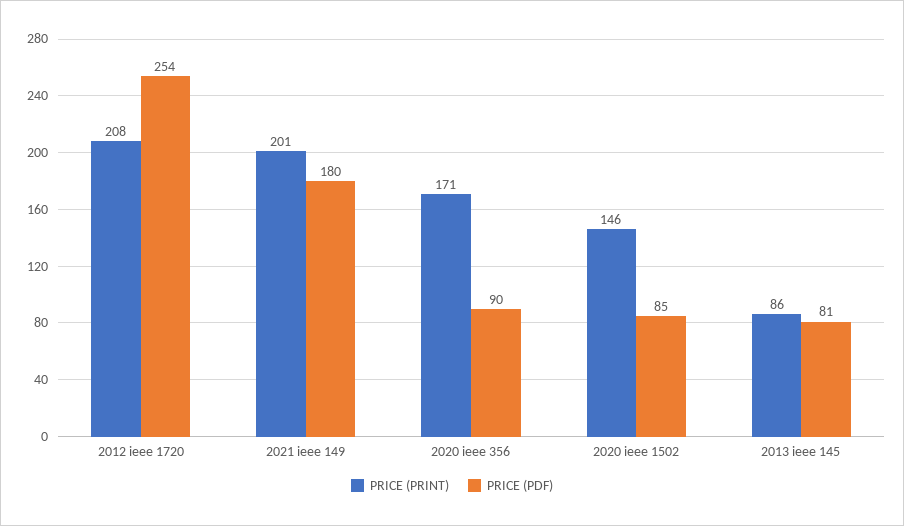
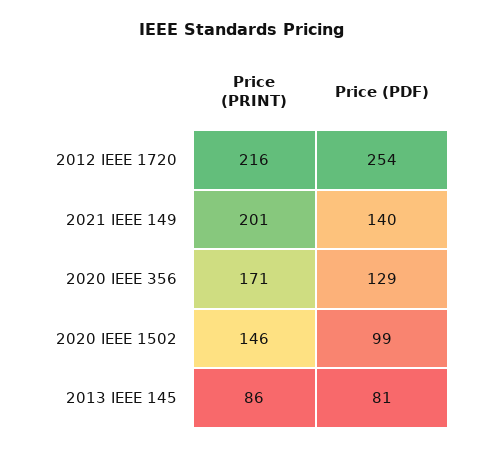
  {
    "PRICE (PRINT)": {
-     "2012 ieee 1720": 208,
+     "2012 ieee 1720": 216,
      "2021 ieee 149": 201,
      "2020 ieee 356": 171,
      "2020 ieee 1502": 146,
      "2013 ieee 145": 86
    },
    "PRICE (PDF)": {
      "2012 ieee 1720": 254,
-     "2021 ieee 149": 180,
+     "2021 ieee 149": 140,
-     "2020 ieee 356": 90,
+     "2020 ieee 356": 129,
-     "2020 ieee 1502": 85,
+     "2020 ieee 1502": 99,
      "2013 ieee 145": 81
    }
  }

